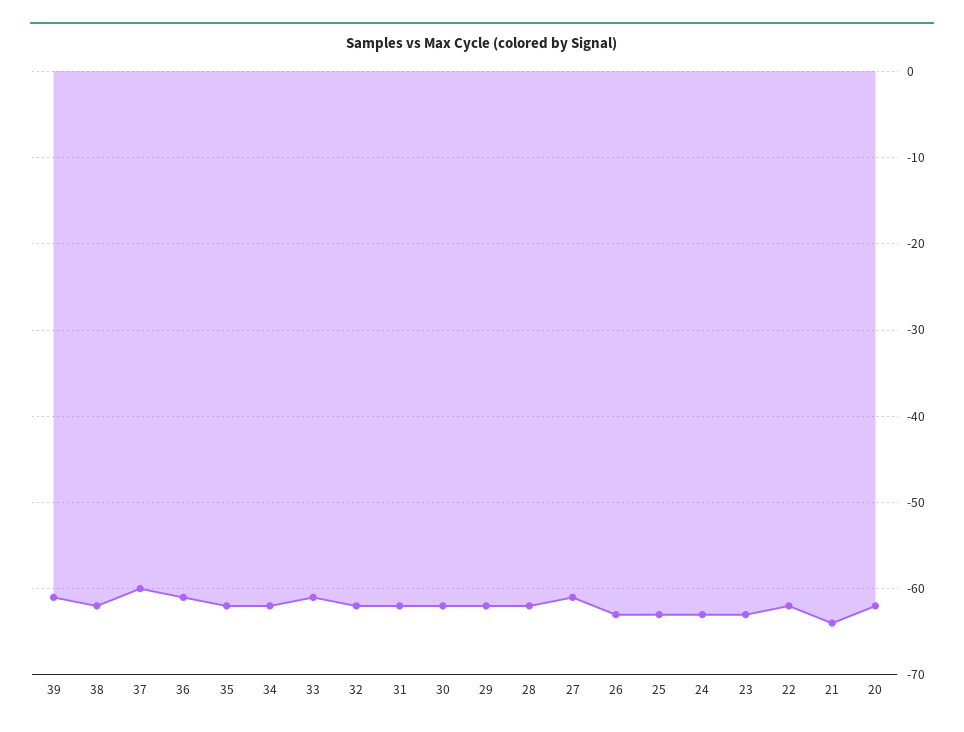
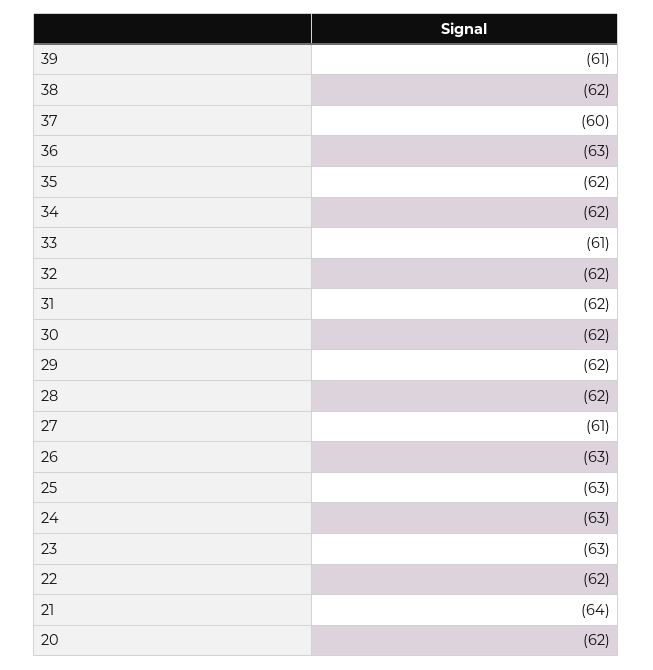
  {
    "39": -61,
    "38": -62,
    "37": -60,
-   "36": -61,
+   "36": -63,
    "35": -62,
    "34": -62,
    "33": -61,
    "32": -62,
    "31": -62,
    "30": -62,
    "29": -62,
    "28": -62,
    "27": -61,
    "26": -63,
    "25": -63,
    "24": -63,
    "23": -63,
    "22": -62,
    "21": -64,
    "20": -62
  }

